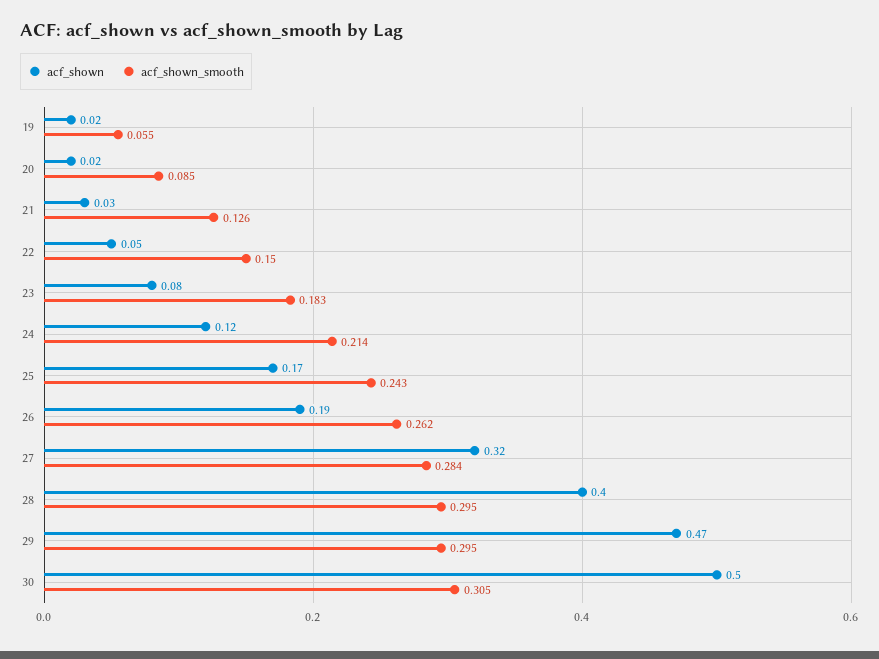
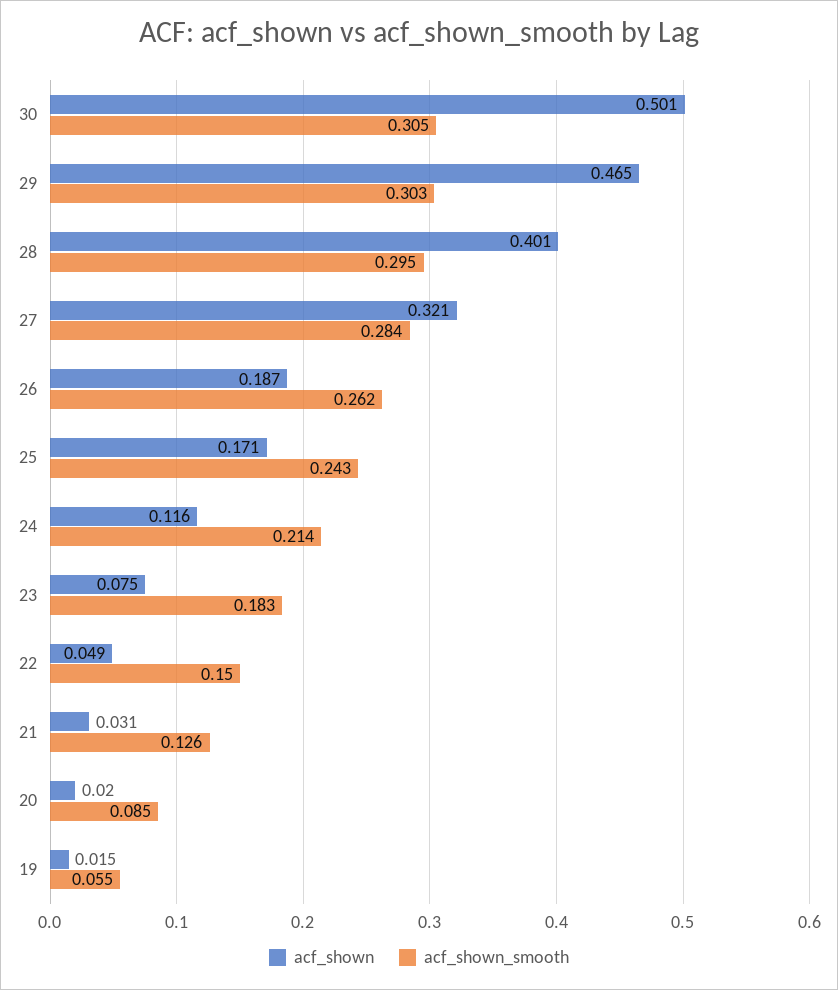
  {
    "acf_shown": {
      "19": 0.015,
      "20": 0.02,
      "21": 0.031,
      "22": 0.049,
      "23": 0.075,
      "24": 0.116,
      "25": 0.171,
      "26": 0.187,
      "27": 0.321,
      "28": 0.401,
      "29": 0.465,
      "30": 0.501
    },
    "acf_shown_smooth": {
      "19": 0.055,
      "20": 0.085,
      "21": 0.126,
      "22": 0.15,
      "23": 0.183,
      "24": 0.214,
      "25": 0.243,
      "26": 0.262,
      "27": 0.284,
      "28": 0.295,
-     "29": 0.295,
+     "29": 0.303,
      "30": 0.305
    }
  }

